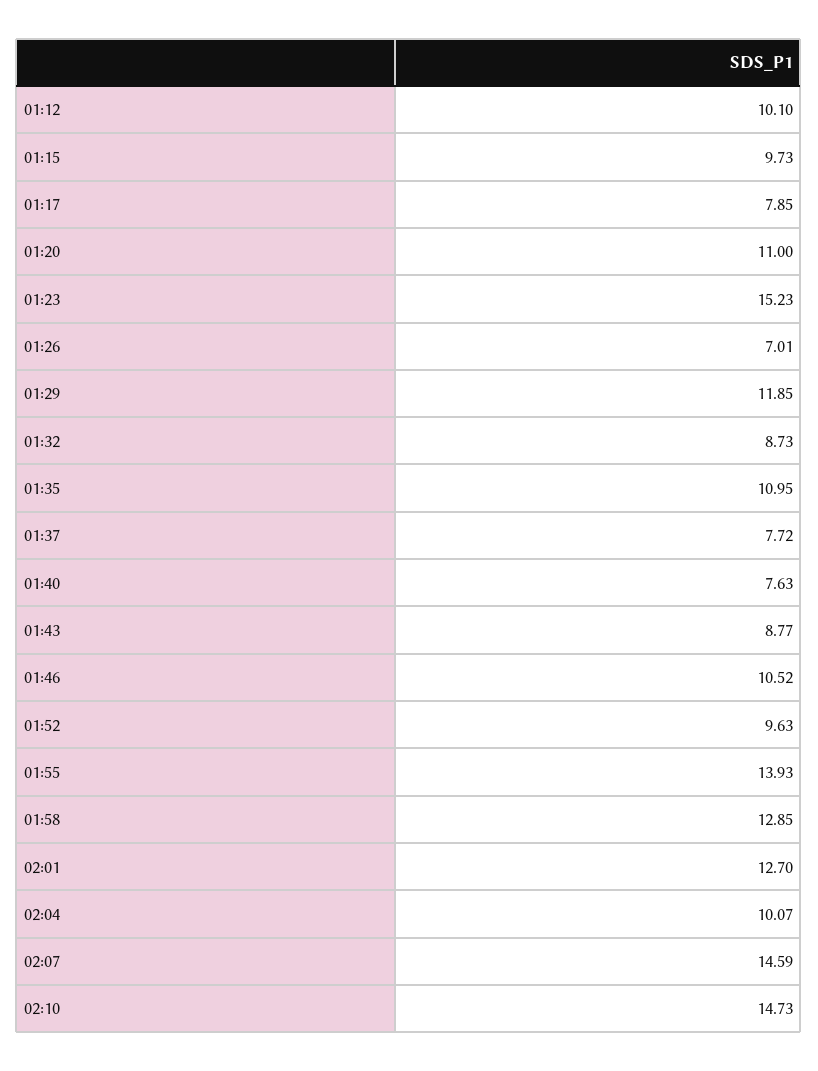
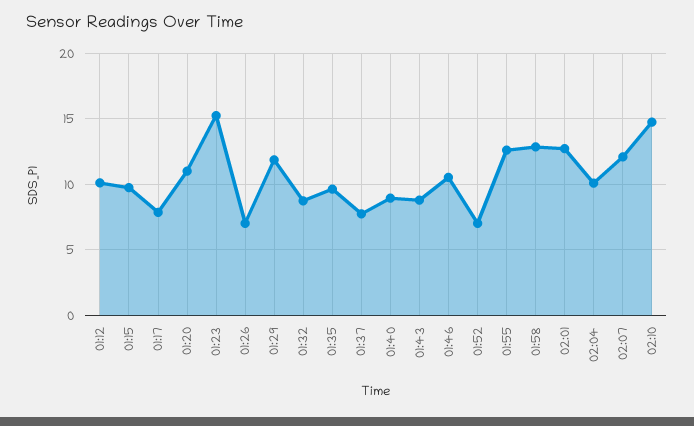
  {
    "01:12": 10.1,
    "01:15": 9.73,
    "01:17": 7.85,
    "01:20": 11,
    "01:23": 15.23,
    "01:26": 7.01,
    "01:29": 11.85,
    "01:32": 8.73,
-   "01:35": 10.95,
+   "01:35": 9.5,
    "01:37": 7.72,
-   "01:40": 7.63,
+   "01:40": 9,
    "01:43": 8.77,
    "01:46": 10.52,
-   "01:52": 9.63,
+   "01:52": 7,
-   "01:55": 13.93,
+   "01:55": 12.5,
    "01:58": 12.85,
    "02:01": 12.7,
    "02:04": 10.07,
-   "02:07": 14.59,
+   "02:07": 12,
    "02:10": 14.73
  }

